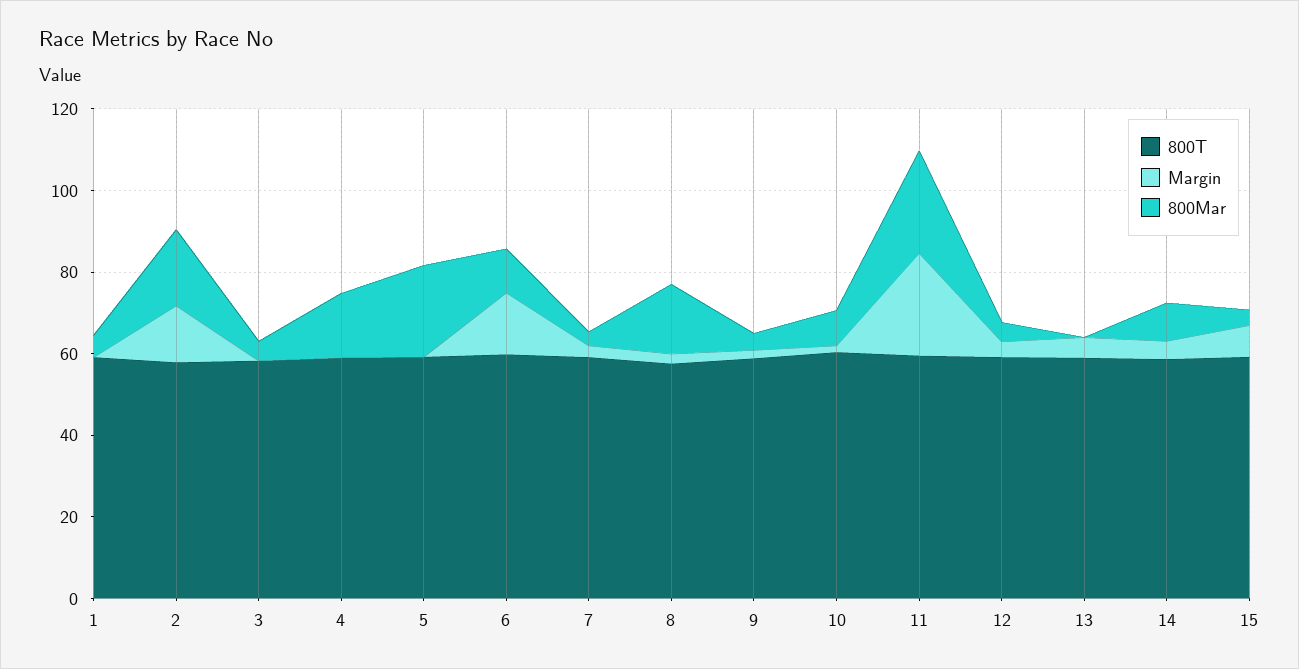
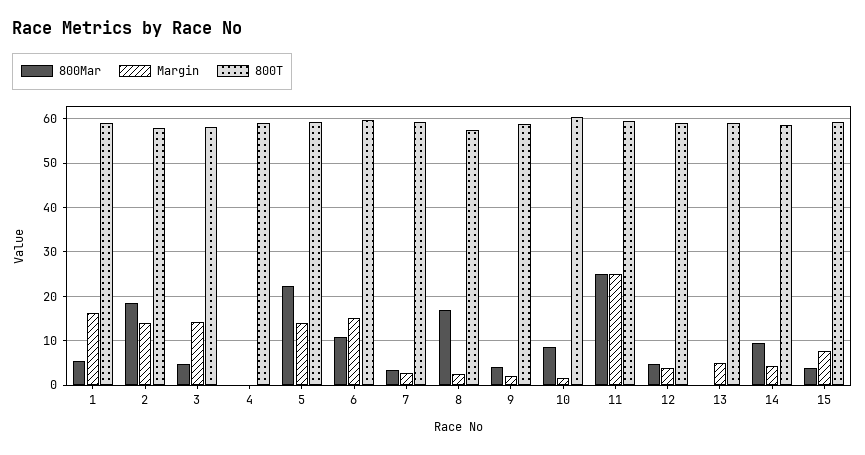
  {
    "800T": {
      "1": 60,
      "2": 58,
      "3": 58,
      "4": 60,
      "5": 60,
      "6": 60,
      "7": 60,
      "8": 58,
      "9": 58,
      "10": 60,
      "11": 60,
      "12": 60,
      "13": 58,
      "14": 58,
      "15": 60
    },
    "Margin": {
-     "1": 0,
+     "1": 16,
      "2": 14,
-     "3": 0,
+     "3": 14,
      "4": 0,
-     "5": 0,
+     "5": 14,
      "6": 16,
      "7": 2,
      "8": 2,
      "9": 2,
      "10": 2,
      "11": 26,
      "12": 4,
      "13": 6,
      "14": 4,
      "15": 8
    },
    "800Mar": {
      "1": 6,
      "2": 18,
      "3": 4,
-     "4": 15,
+     "4": 0,
      "5": 22,
      "6": 10,
      "7": 4,
      "8": 18,
      "9": 4,
      "10": 8,
      "11": 26,
      "12": 4,
      "13": 0,
      "14": 10,
      "15": 4
    }
  }

